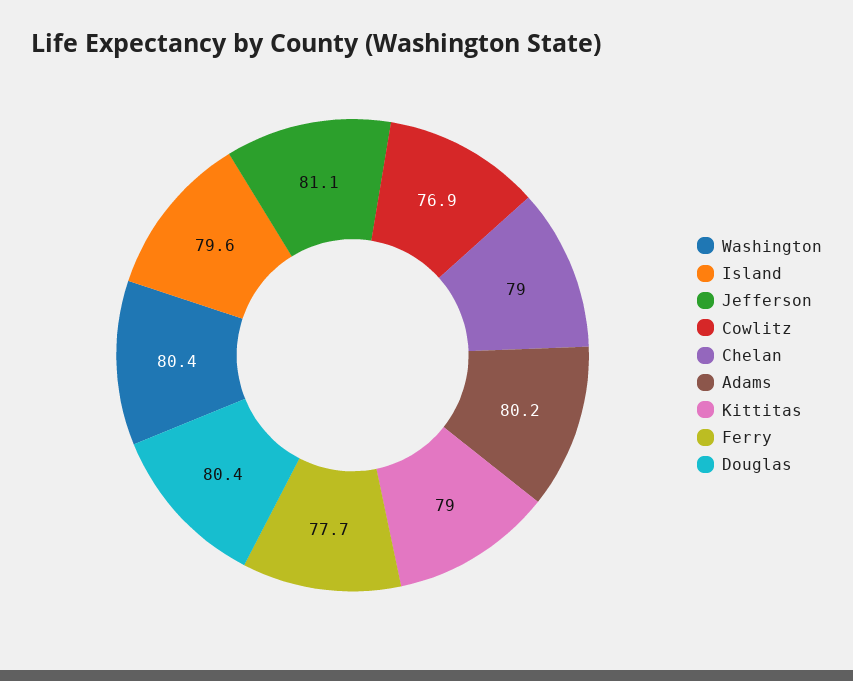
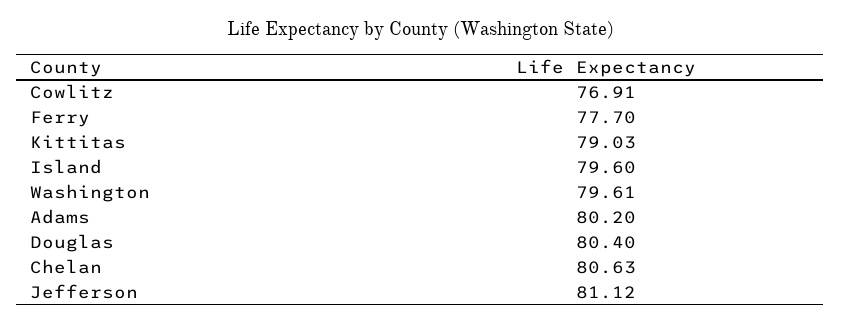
  {
-   "Washington": 80.4,
+   "Washington": 79.61,
    "Island": 79.6,
    "Jefferson": 81.12,
    "Cowlitz": 76.91,
-   "Chelan": 79,
+   "Chelan": 80.63,
    "Adams": 80.2,
    "Kittitas": 79.03,
    "Ferry": 77.7,
    "Douglas": 80.4
  }

